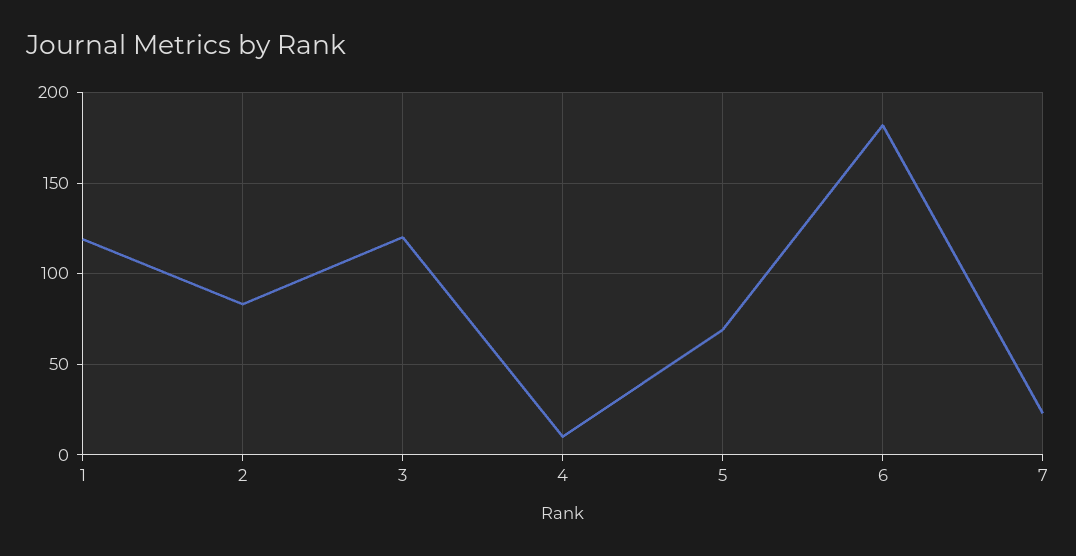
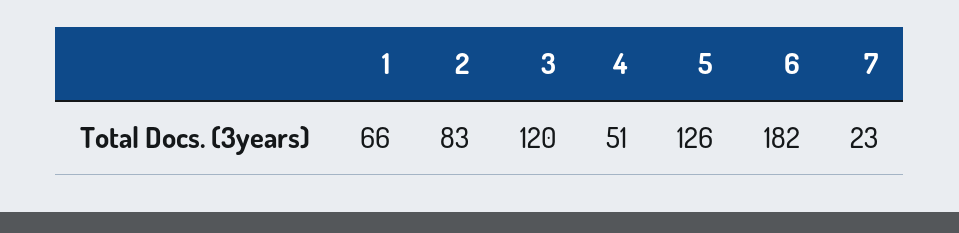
  {
-   "1": 120,
+   "1": 66,
    "2": 83,
    "3": 120,
-   "4": 10,
+   "4": 51,
-   "5": 70,
+   "5": 126,
    "6": 182,
    "7": 23
  }

